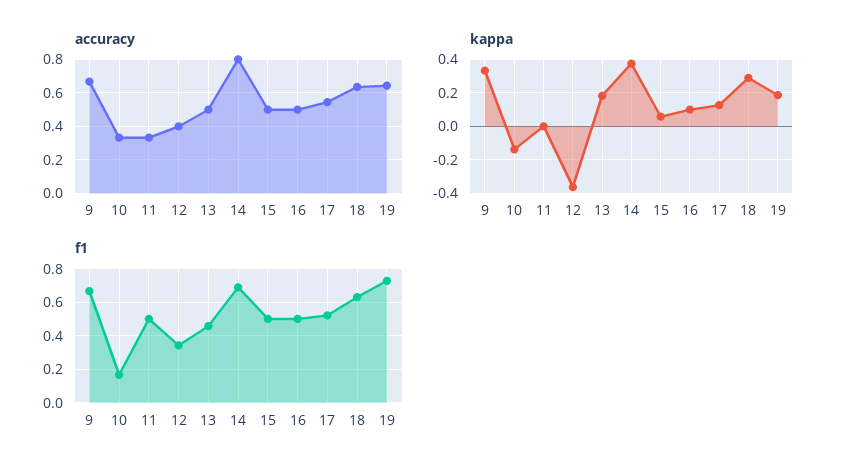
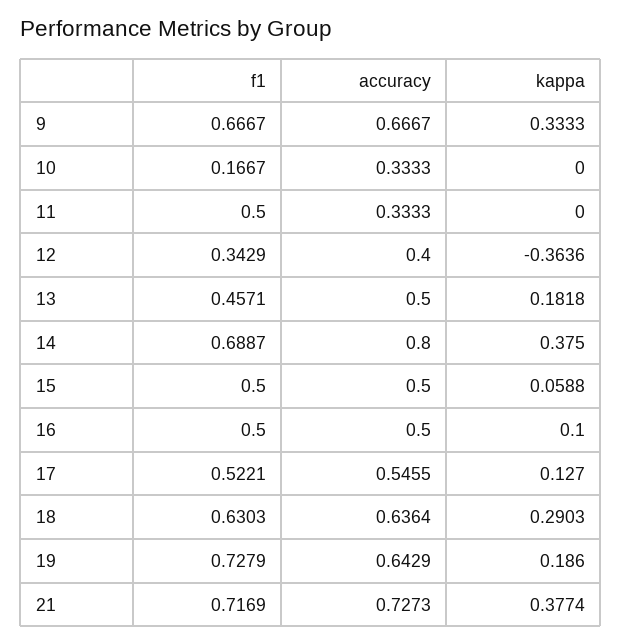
  {
    "accuracy": {
      "9": 0.6667,
      "10": 0.3333,
      "11": 0.3333,
      "12": 0.4,
      "13": 0.5,
      "14": 0.8,
      "15": 0.5,
      "16": 0.5,
      "17": 0.5455,
      "18": 0.6364,
-     "19": 0.6429
+     "19": 0.6429,
+     "21": 0.7273
    },
    "kappa": {
      "9": 0.3333,
-     "10": -0.15,
+     "10": 0,
      "11": 0,
      "12": -0.3636,
      "13": 0.1818,
      "14": 0.375,
      "15": 0.0588,
      "16": 0.1,
      "17": 0.127,
      "18": 0.2903,
-     "19": 0.186
+     "19": 0.186,
+     "21": 0.3774
    },
    "f1": {
      "9": 0.6667,
      "10": 0.1667,
      "11": 0.5,
      "12": 0.3429,
      "13": 0.4571,
      "14": 0.6887,
      "15": 0.5,
      "16": 0.5,
      "17": 0.5221,
      "18": 0.6303,
-     "19": 0.7279
+     "19": 0.7279,
+     "21": 0.7169
    }
  }

